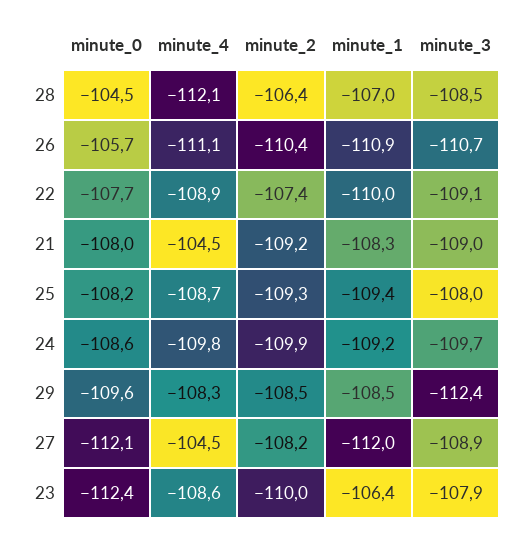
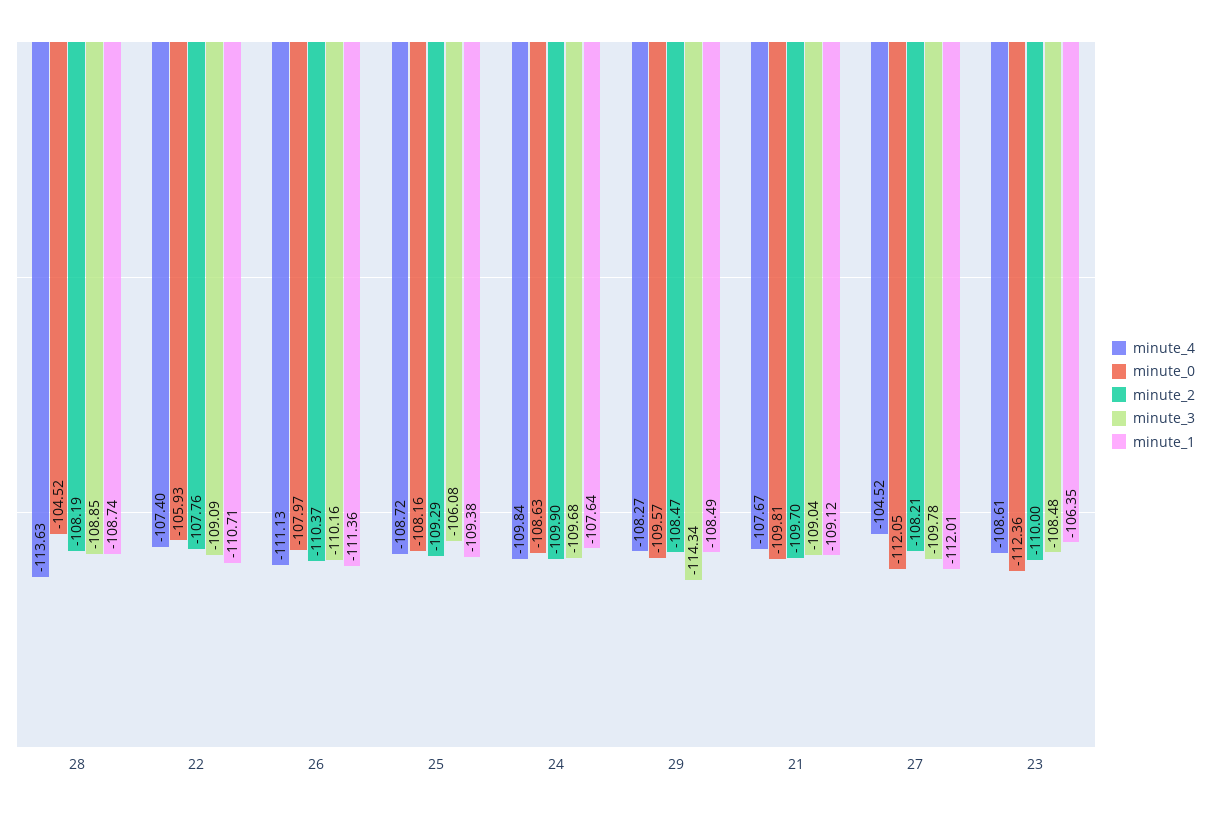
  {
    "minute_0": {
      "28": -104.52,
-     "26": -105.7,
+     "26": -107.97,
-     "22": -107.7,
+     "22": -105.93,
-     "21": -108,
+     "21": -109.81,
      "25": -108.16,
      "24": -108.63,
      "29": -109.57,
      "27": -112.05,
      "23": -112.36
    },
    "minute_4": {
-     "28": -112.1,
+     "28": -113.63,
      "26": -111.13,
-     "22": -108.9,
+     "22": -107.4,
-     "21": -104.5,
+     "21": -107.67,
      "25": -108.72,
      "24": -109.84,
      "29": -108.27,
      "27": -104.52,
      "23": -108.61
    },
    "minute_2": {
-     "28": -106.4,
+     "28": -108.19,
      "26": -110.37,
-     "22": -107.4,
+     "22": -107.76,
-     "21": -109.2,
+     "21": -109.7,
      "25": -109.29,
      "24": -109.9,
      "29": -108.47,
      "27": -108.21,
      "23": -110
    },
    "minute_1": {
-     "28": -107,
+     "28": -108.74,
-     "26": -110.9,
+     "26": -111.36,
-     "22": -110,
+     "22": -110.71,
-     "21": -108.3,
+     "21": -109.12,
      "25": -109.38,
-     "24": -109.2,
+     "24": -107.64,
      "29": -108.49,
      "27": -112.01,
      "23": -106.35
    },
    "minute_3": {
-     "28": -108.5,
+     "28": -108.85,
-     "26": -110.7,
+     "26": -110.16,
      "22": -109.09,
      "21": -109.04,
-     "25": -108,
+     "25": -106.08,
      "24": -109.68,
-     "29": -112.4,
+     "29": -114.34,
-     "27": -108.9,
+     "27": -109.78,
-     "23": -107.9
+     "23": -108.48
    }
  }

